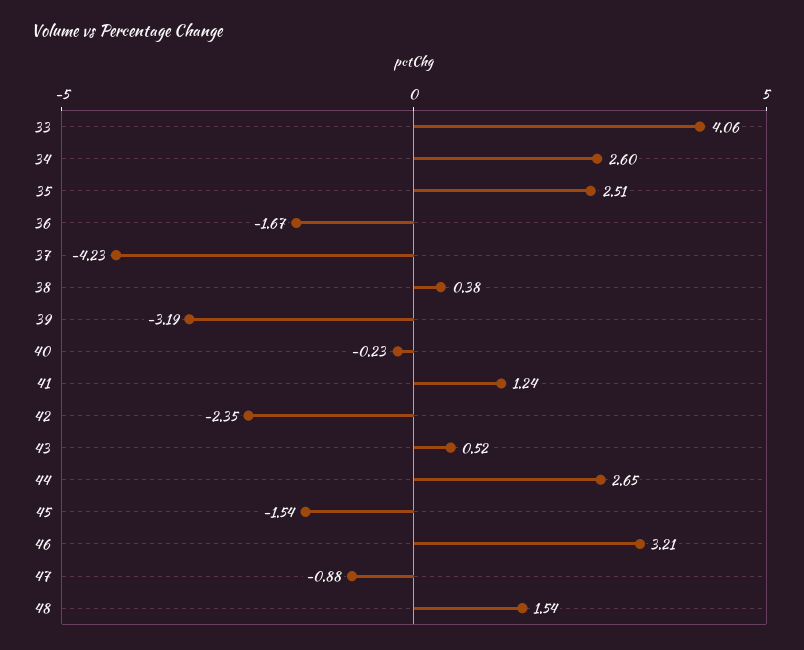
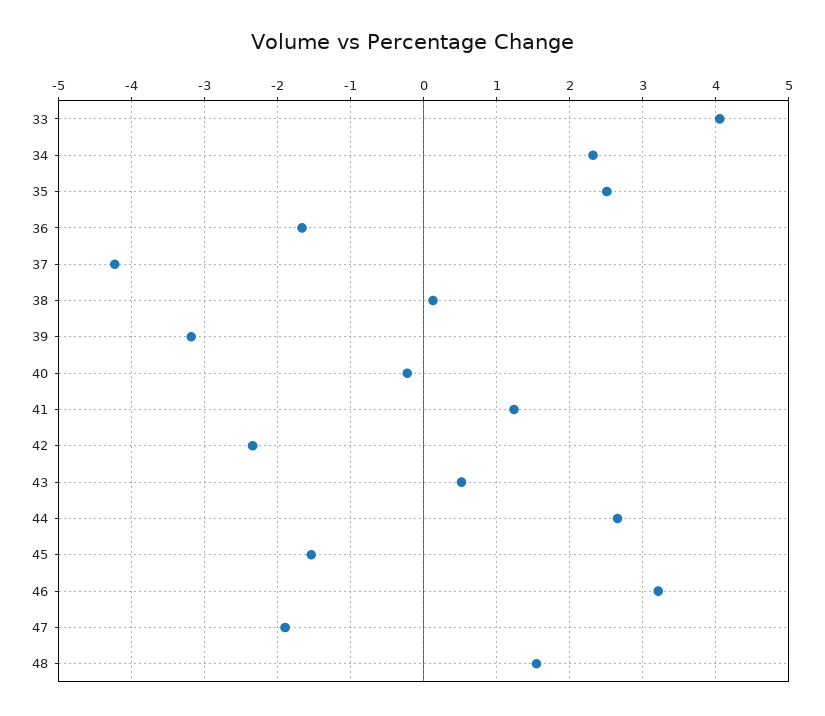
  {
    "33": 4.06,
-   "34": 2.6,
+   "34": 2.3,
    "35": 2.51,
    "36": -1.67,
    "37": -4.23,
-   "38": 0.38,
+   "38": 0.1,
    "39": -3.19,
    "40": -0.23,
    "41": 1.24,
    "42": -2.35,
    "43": 0.52,
    "44": 2.65,
    "45": -1.54,
    "46": 3.21,
-   "47": -0.88,
+   "47": -1.9,
    "48": 1.54
  }

